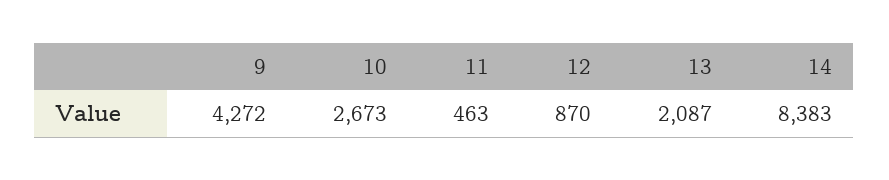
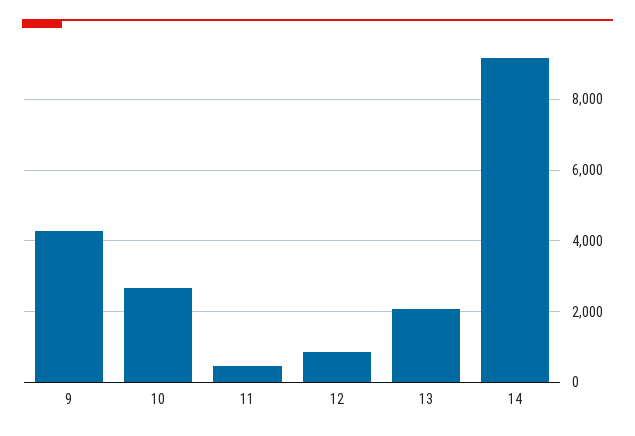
  {
    "9": 4272,
    "10": 2673,
    "11": 463,
    "12": 870,
    "13": 2087,
-   "14": 8383
+   "14": 9200
  }

